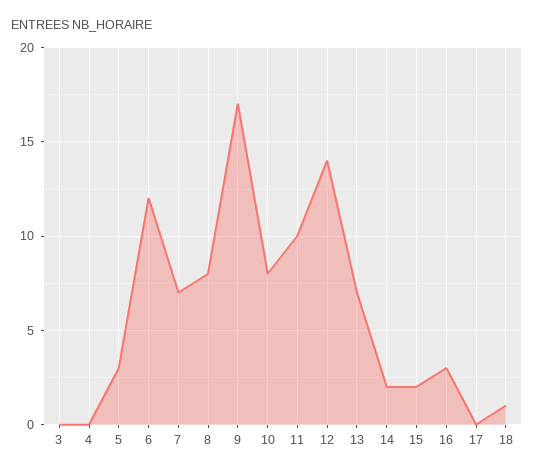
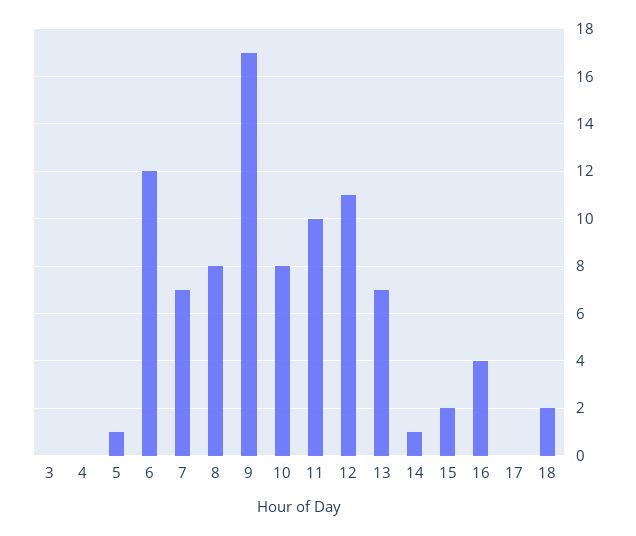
  {
    "3": 0,
    "4": 0,
-   "5": 3,
+   "5": 1,
    "6": 12,
    "7": 7,
    "8": 8,
    "9": 17,
    "10": 8,
    "11": 10,
-   "12": 14,
+   "12": 11,
    "13": 7,
-   "14": 2,
+   "14": 1,
    "15": 2,
-   "16": 3,
+   "16": 4,
    "17": 0,
-   "18": 1
+   "18": 2
  }

